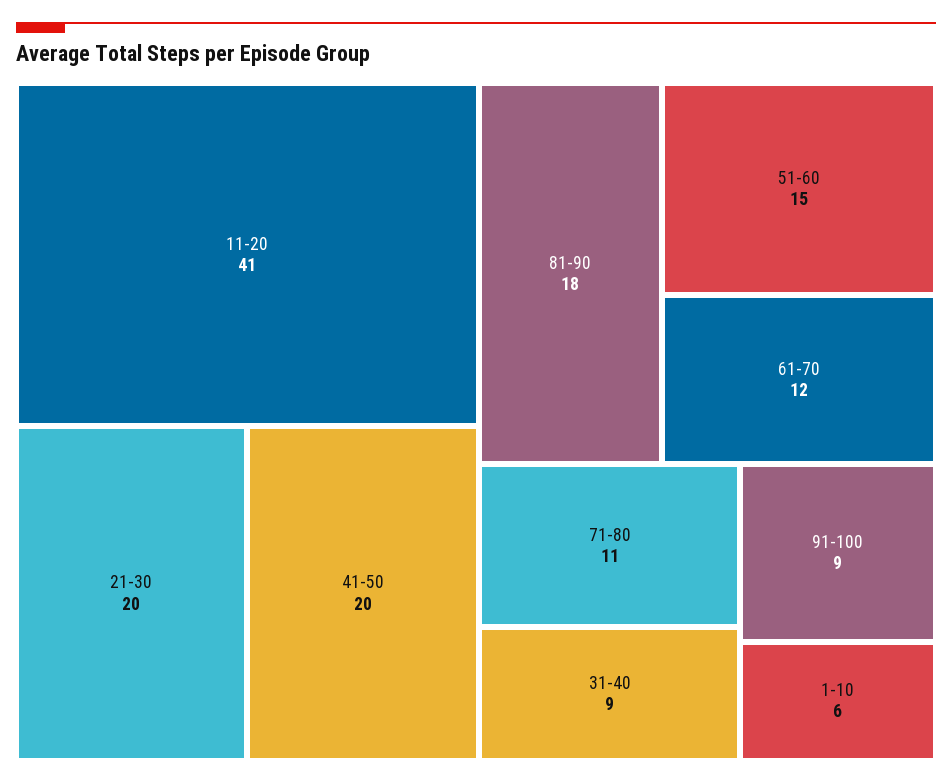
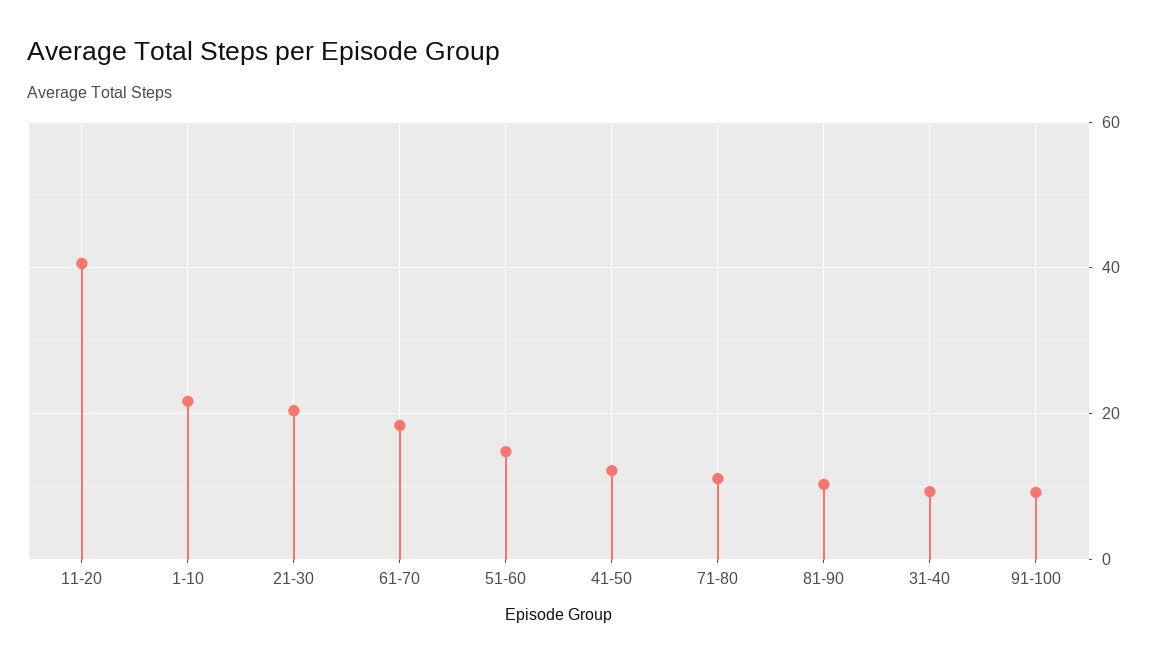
  {
    "11-20": 41,
    "21-30": 20,
-   "41-50": 20,
+   "41-50": 12,
-   "81-90": 18,
+   "81-90": 10,
    "51-60": 15,
-   "61-70": 12,
+   "61-70": 18,
    "71-80": 11,
    "31-40": 9,
    "91-100": 9,
-   "1-10": 6
+   "1-10": 22
  }

